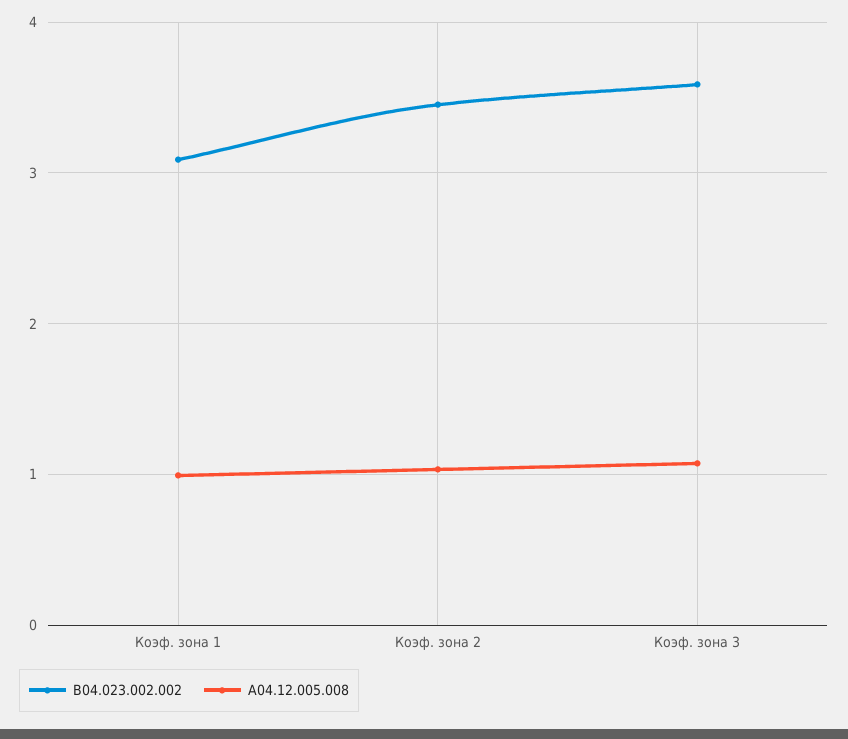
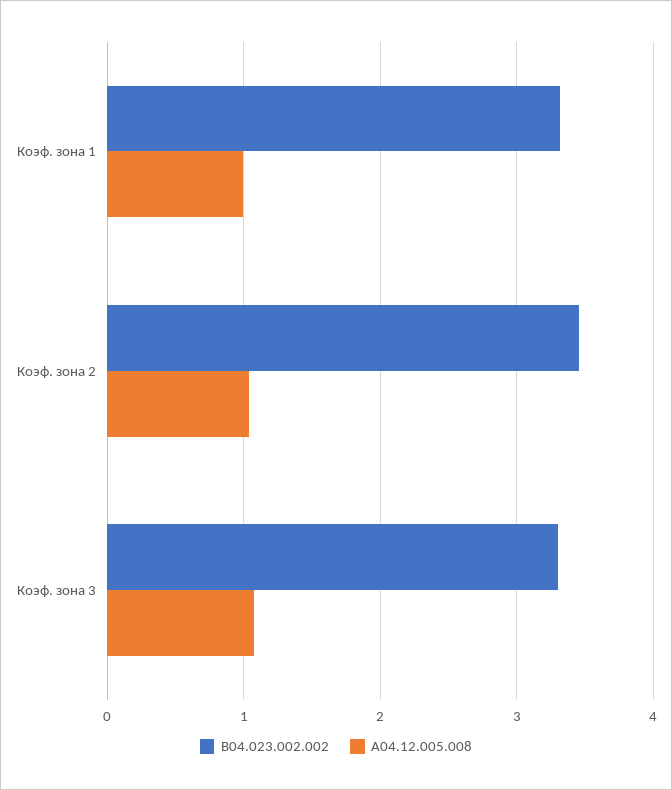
  {
    "B04.023.002.002": {
-     "Коэф. зона 1": 3.1,
+     "Коэф. зона 1": 3.3,
      "Коэф. зона 2": 3.5,
-     "Коэф. зона 3": 3.6
+     "Коэф. зона 3": 3.3
    },
    "A04.12.005.008": {
      "Коэф. зона 1": 1,
      "Коэф. зона 2": 1,
      "Коэф. зона 3": 1.1
    }
  }

